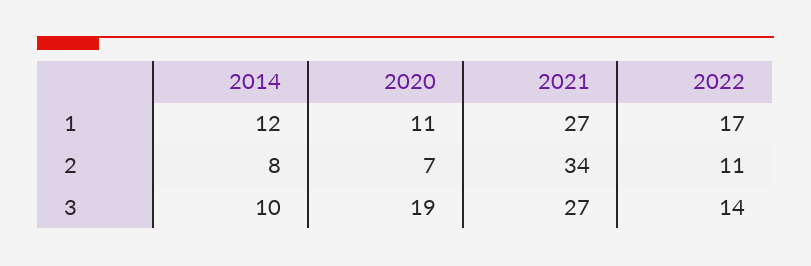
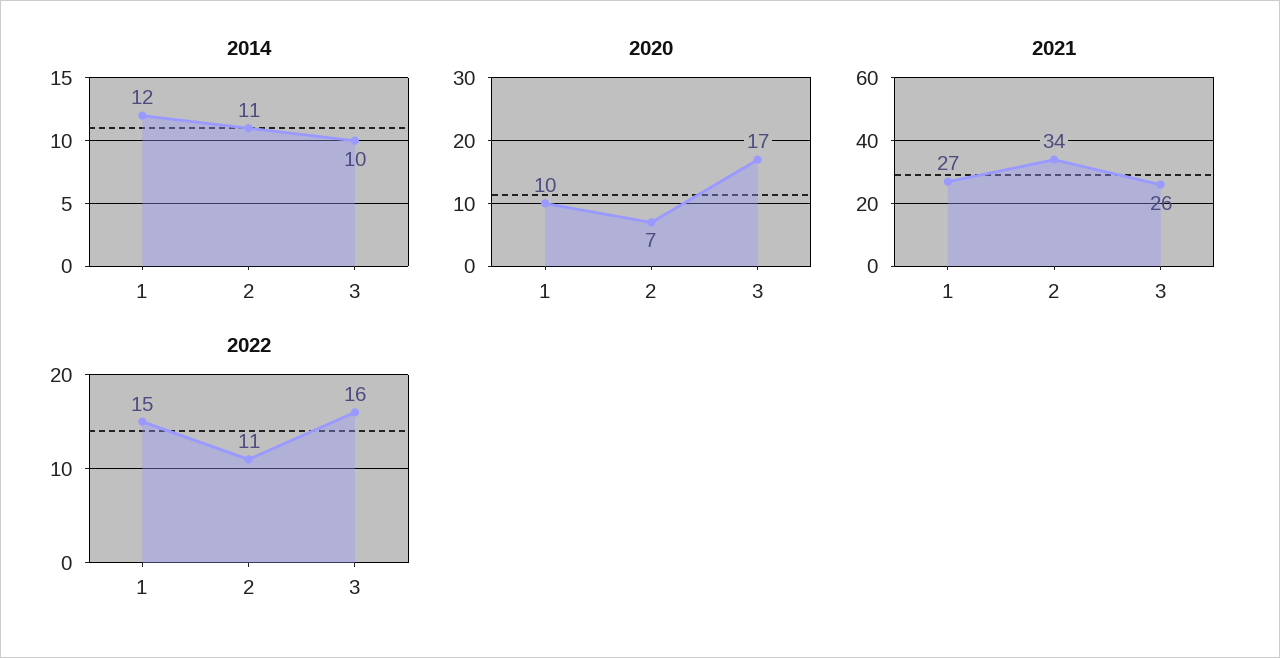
  {
    "2014": {
      "1": 12,
-     "2": 8,
+     "2": 11,
      "3": 10
    },
    "2020": {
-     "1": 11,
+     "1": 10,
      "2": 7,
-     "3": 19
+     "3": 17
    },
    "2021": {
      "1": 27,
      "2": 34,
-     "3": 27
+     "3": 26
    },
    "2022": {
-     "1": 17,
+     "1": 15,
      "2": 11,
-     "3": 14
+     "3": 16
    }
  }

